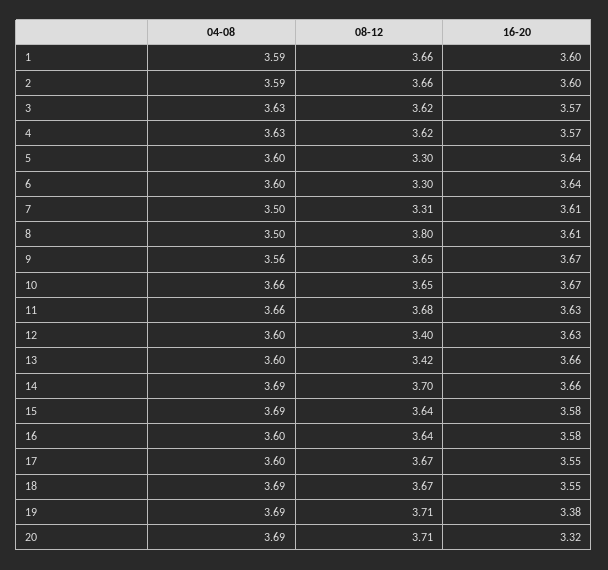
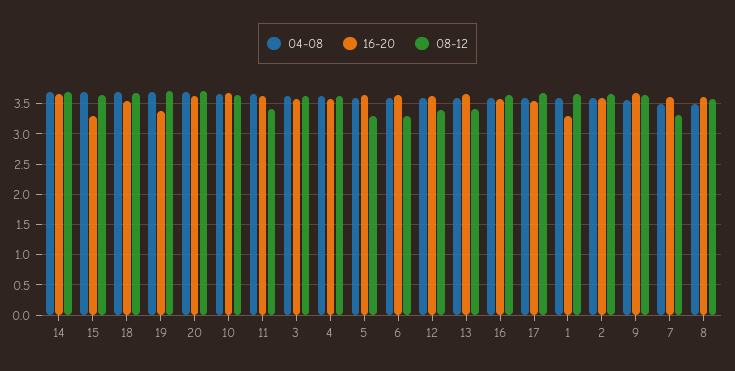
  {
    "04-08": {
      "1": 3.59,
      "2": 3.59,
      "3": 3.63,
      "4": 3.63,
      "5": 3.6,
      "6": 3.6,
      "7": 3.5,
      "8": 3.5,
      "9": 3.56,
      "10": 3.66,
      "11": 3.66,
      "12": 3.6,
      "13": 3.6,
      "14": 3.69,
      "15": 3.69,
      "16": 3.6,
      "17": 3.6,
      "18": 3.69,
      "19": 3.69,
      "20": 3.69
    },
    "08-12": {
      "1": 3.66,
      "2": 3.66,
      "3": 3.62,
      "4": 3.62,
      "5": 3.3,
      "6": 3.3,
      "7": 3.31,
-     "8": 3.8,
+     "8": 3.6,
      "9": 3.65,
      "10": 3.65,
-     "11": 3.68,
+     "11": 3.4,
      "12": 3.4,
      "13": 3.42,
      "14": 3.7,
      "15": 3.64,
      "16": 3.64,
      "17": 3.67,
      "18": 3.67,
      "19": 3.71,
      "20": 3.71
    },
    "16-20": {
-     "1": 3.6,
+     "1": 3.3,
      "2": 3.6,
      "3": 3.57,
      "4": 3.57,
      "5": 3.64,
      "6": 3.64,
      "7": 3.61,
      "8": 3.61,
      "9": 3.67,
      "10": 3.67,
      "11": 3.63,
      "12": 3.63,
      "13": 3.66,
      "14": 3.66,
-     "15": 3.58,
+     "15": 3.3,
      "16": 3.58,
      "17": 3.55,
      "18": 3.55,
      "19": 3.38,
-     "20": 3.32
+     "20": 3.6
    }
  }

